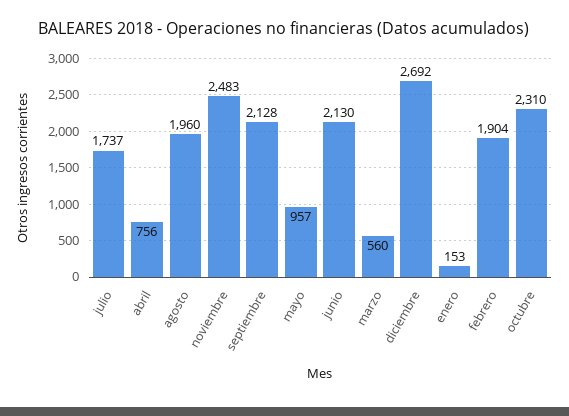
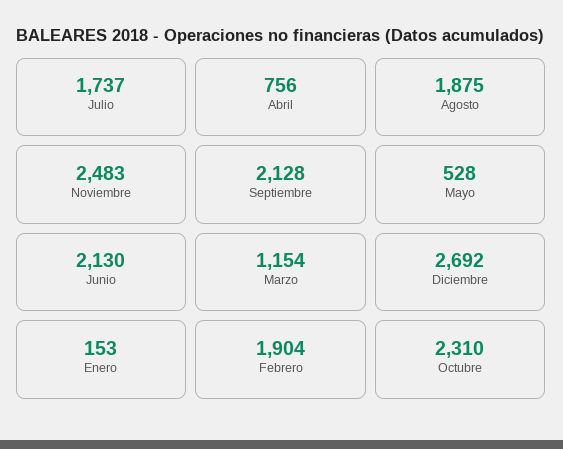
  {
    "julio": 1737,
    "abril": 756,
-   "agosto": 1960,
+   "agosto": 1875,
    "noviembre": 2483,
    "septiembre": 2128,
-   "mayo": 957,
+   "mayo": 528,
    "junio": 2130,
-   "marzo": 560,
+   "marzo": 1154,
    "diciembre": 2692,
    "enero": 153,
    "febrero": 1904,
    "octubre": 2310
  }

